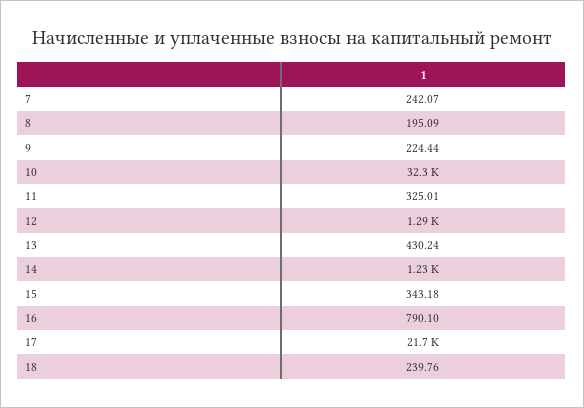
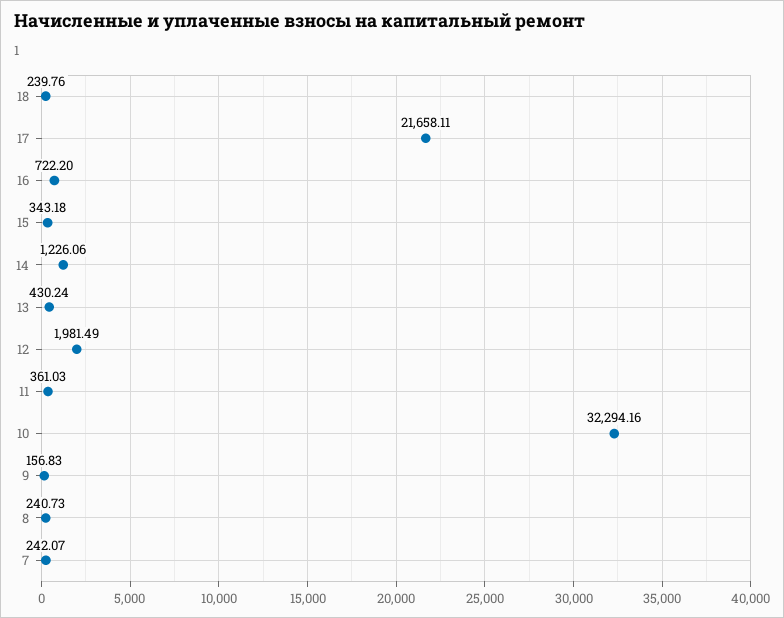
  {
    "7": 242.07,
-   "8": 195.09,
+   "8": 240.73,
-   "9": 224.44,
+   "9": 156.83,
    "10": 32294.16,
-   "11": 325.01,
+   "11": 361.03,
-   "12": 1290,
+   "12": 1981.49,
    "13": 430.24,
    "14": 1226.06,
    "15": 343.18,
-   "16": 790.1,
+   "16": 722.2,
    "17": 21658.11,
    "18": 239.76
  }

